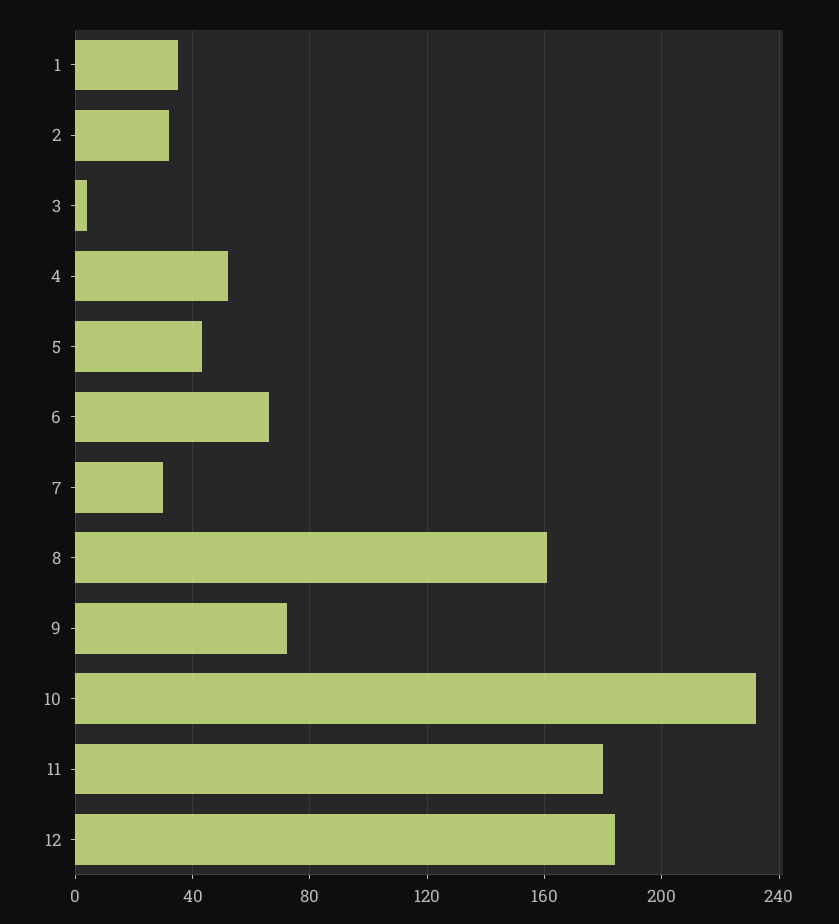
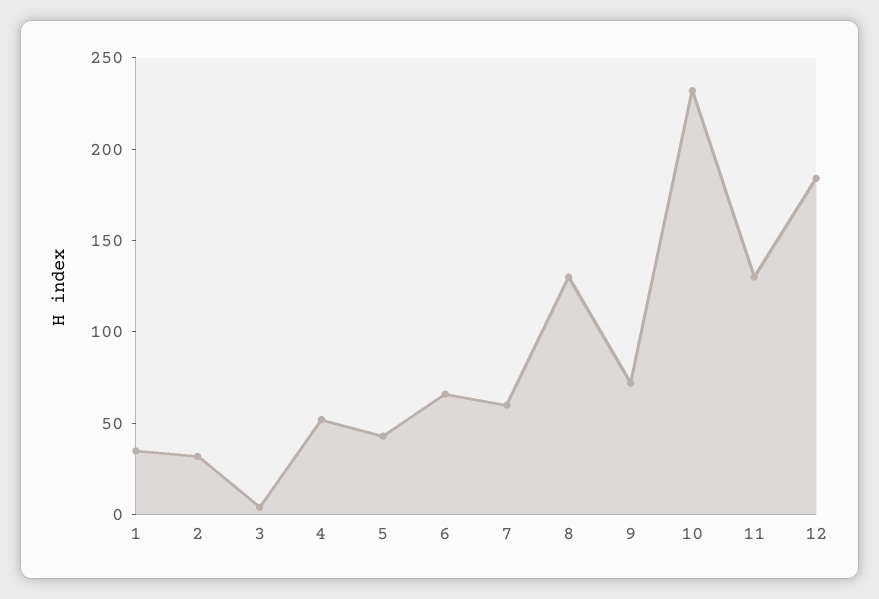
  {
    "1": 35,
    "2": 30,
    "3": 5,
    "4": 50,
    "5": 45,
    "6": 65,
-   "7": 30,
+   "7": 60,
-   "8": 160,
+   "8": 130,
    "9": 70,
    "10": 230,
-   "11": 180,
+   "11": 130,
    "12": 185
  }

